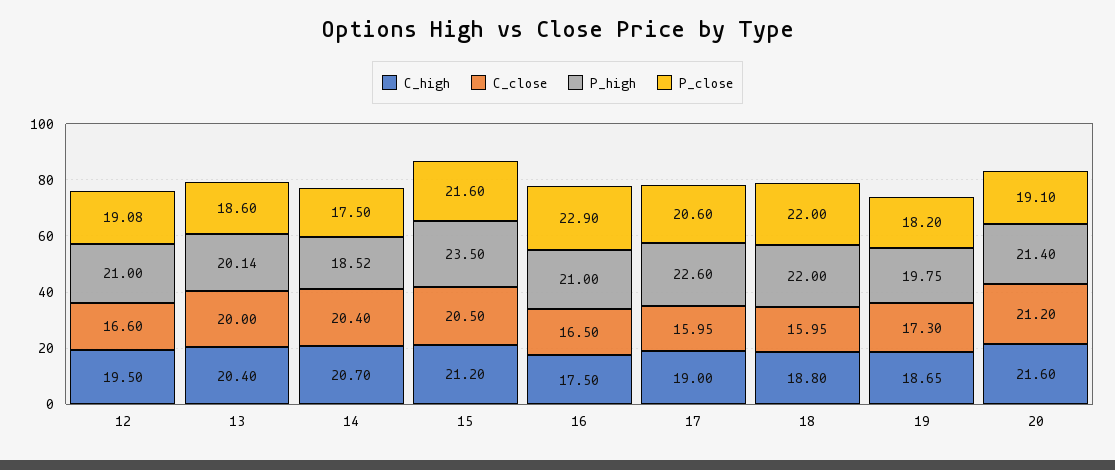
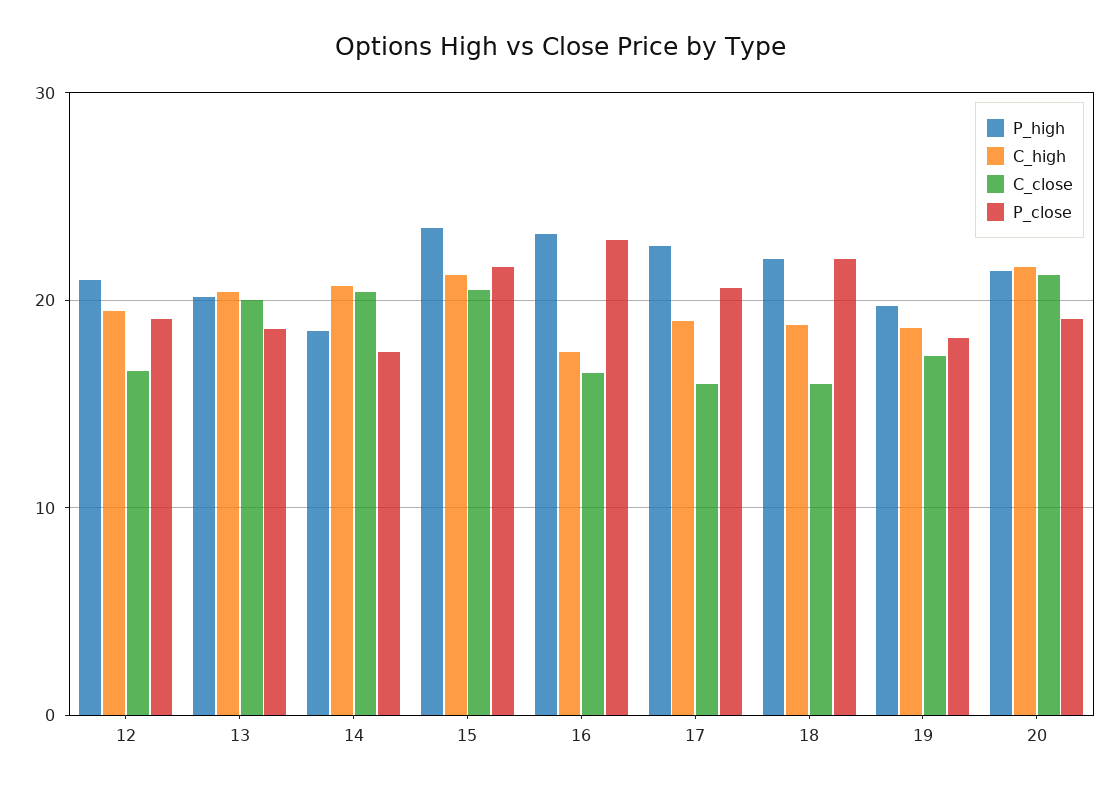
  {
    "C_high": {
      "12": 19.5,
      "13": 20.4,
      "14": 20.7,
      "15": 21.2,
      "16": 17.5,
      "17": 19,
      "18": 18.8,
      "19": 18.65,
      "20": 21.6
    },
    "C_close": {
      "12": 16.6,
      "13": 20,
      "14": 20.4,
      "15": 20.5,
      "16": 16.5,
      "17": 15.95,
      "18": 15.95,
      "19": 17.3,
      "20": 21.2
    },
    "P_high": {
      "12": 21,
      "13": 20.14,
      "14": 18.52,
      "15": 23.5,
-     "16": 21,
+     "16": 23,
      "17": 22.6,
      "18": 22,
      "19": 19.75,
      "20": 21.4
    },
    "P_close": {
      "12": 19.08,
      "13": 18.6,
      "14": 17.5,
      "15": 21.6,
      "16": 22.9,
      "17": 20.6,
      "18": 22,
      "19": 18.2,
      "20": 19.1
    }
  }

